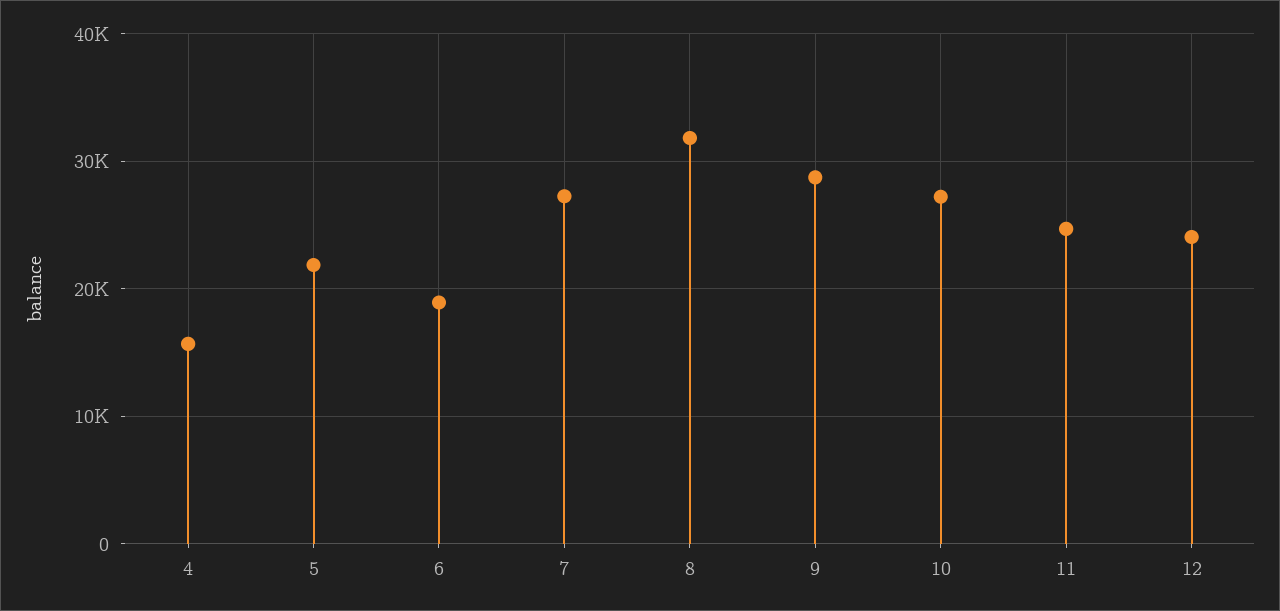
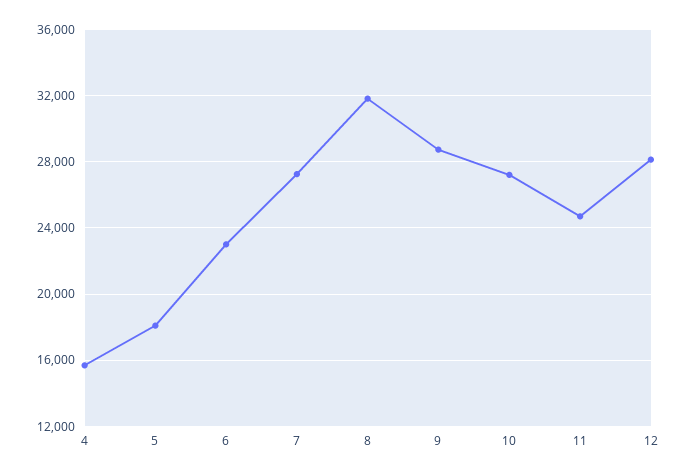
  {
    "4": 15500,
-   "5": 22000,
+   "5": 18000,
-   "6": 19000,
+   "6": 23000,
    "7": 27500,
    "8": 32000,
    "9": 28500,
    "10": 27000,
    "11": 24500,
-   "12": 24000
+   "12": 28000
  }

